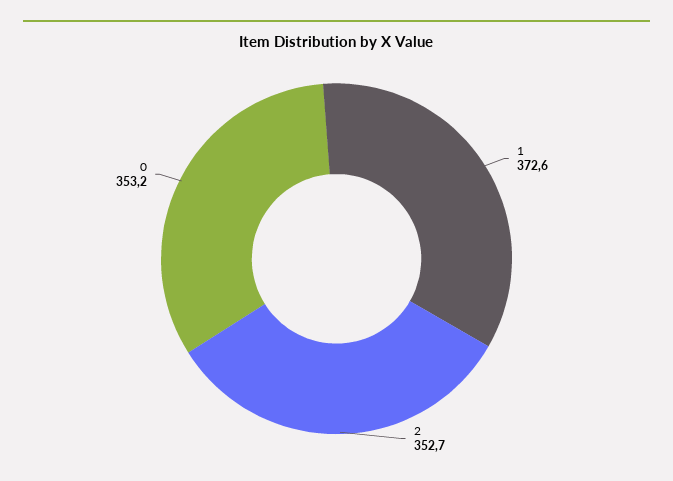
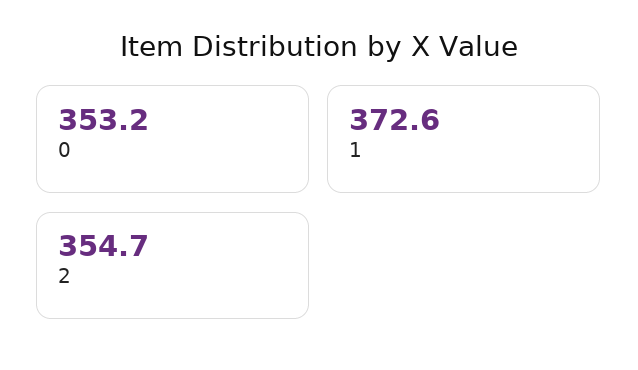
  {
    "1": 372.6,
-   "2": 352.7,
+   "2": 354.7,
    "0": 353.2
  }

